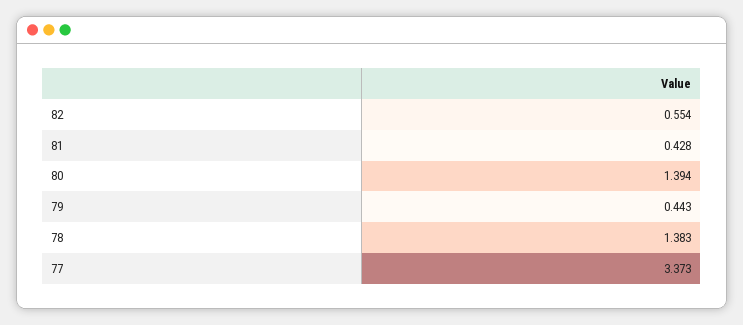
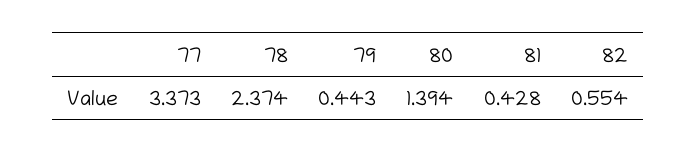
  {
    "82": 0.554,
    "81": 0.428,
    "80": 1.394,
    "79": 0.443,
-   "78": 1.383,
+   "78": 2.374,
    "77": 3.373
  }

